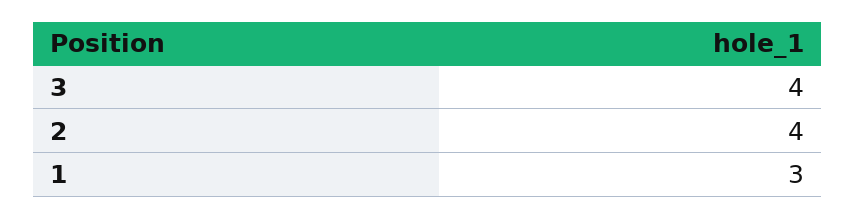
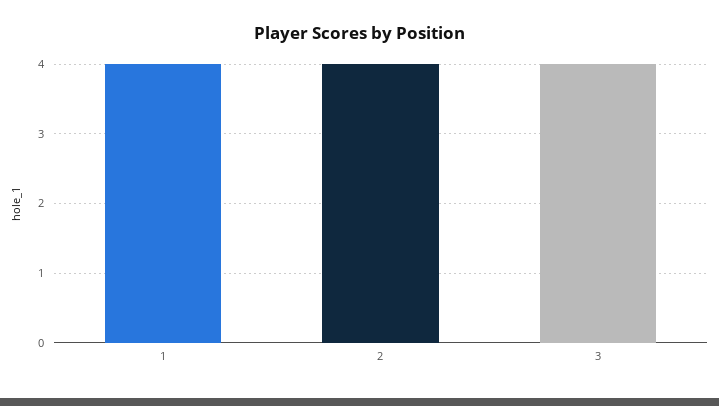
  {
    "3": 4,
    "2": 4,
-   "1": 3
+   "1": 4
  }

